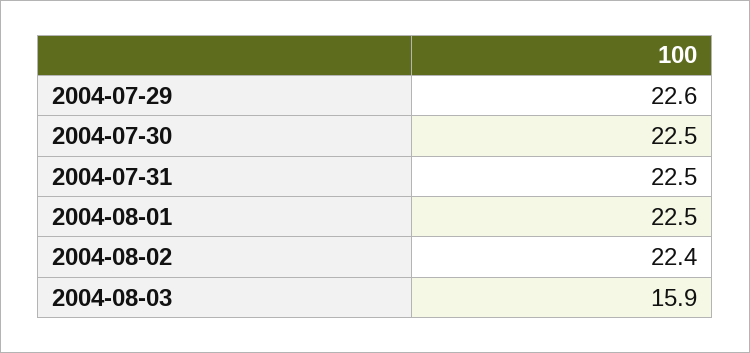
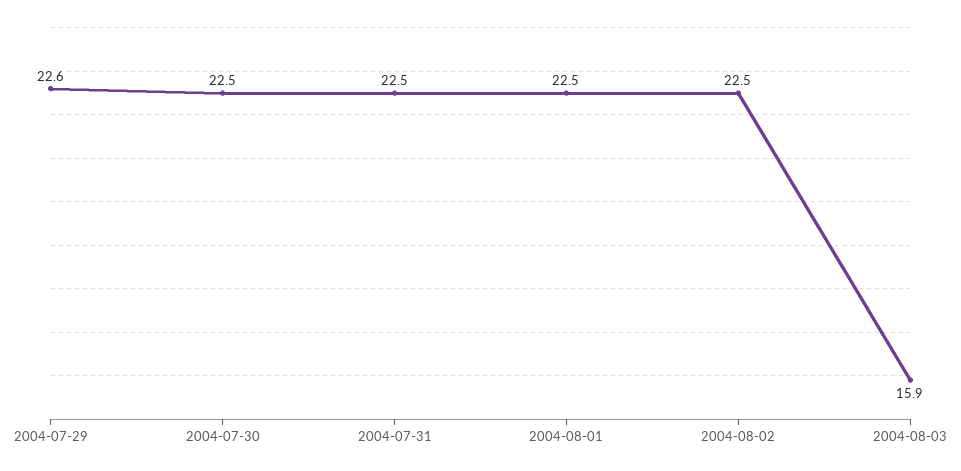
  {
    "2004-07-29": 22.6,
    "2004-07-30": 22.5,
    "2004-07-31": 22.5,
    "2004-08-01": 22.5,
-   "2004-08-02": 22.4,
+   "2004-08-02": 22.5,
    "2004-08-03": 15.9
  }

